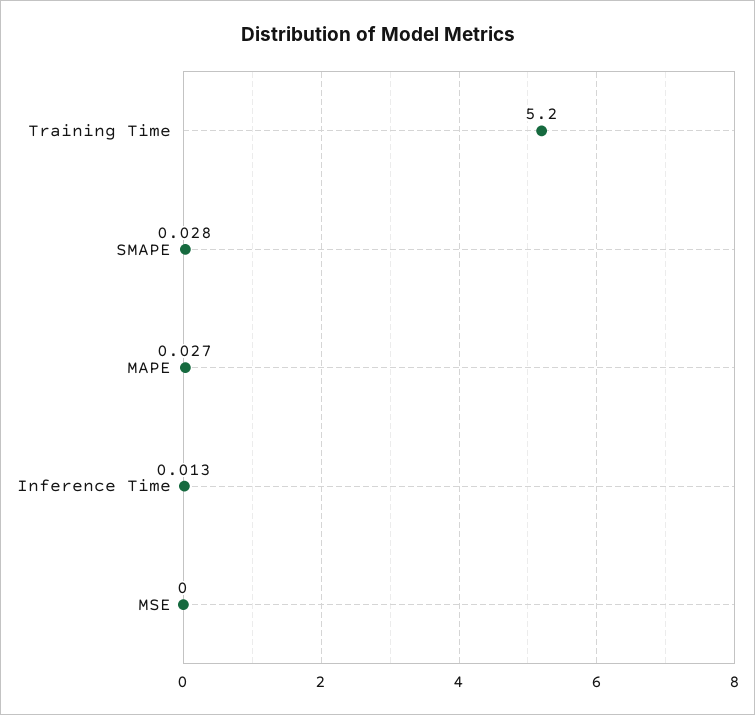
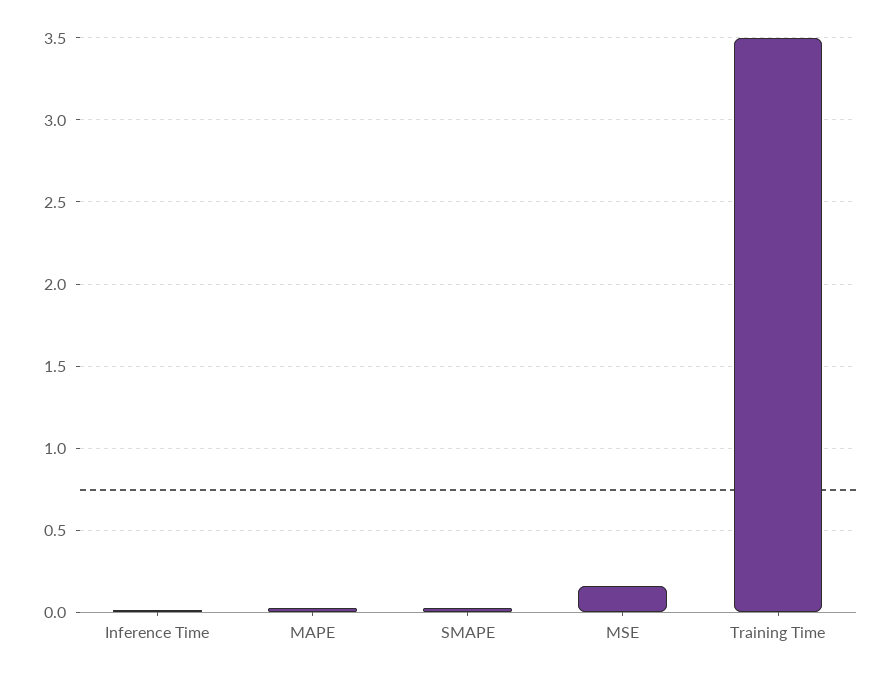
  {
-   "Training Time": 5.2,
+   "Training Time": 3.5,
    "SMAPE": 0.028,
    "MAPE": 0.027,
    "Inference Time": 0.013,
-   "MSE": 0
+   "MSE": 0.15
  }

